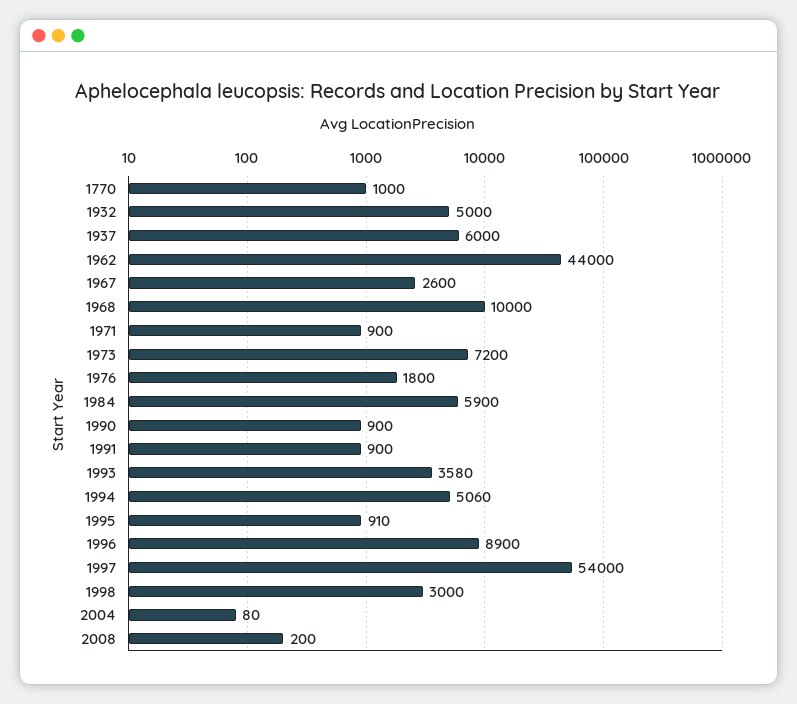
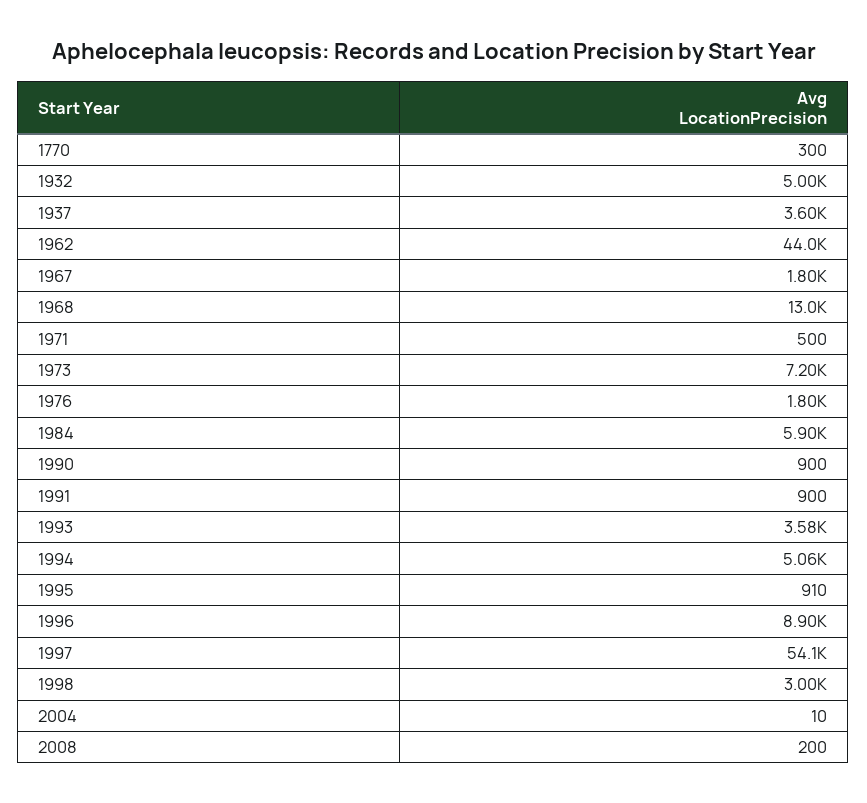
  {
-   "1770": 1000,
+   "1770": 300,
    "1932": 5000,
-   "1937": 6000,
+   "1937": 3600,
    "1962": 44000,
-   "1967": 2600,
+   "1967": 1800,
-   "1968": 10000,
+   "1968": 13000,
-   "1971": 900,
+   "1971": 500,
    "1973": 7200,
    "1976": 1800,
    "1984": 5900,
    "1990": 900,
    "1991": 900,
    "1993": 3580,
    "1994": 5060,
    "1995": 910,
    "1996": 8900,
-   "1997": 54000,
+   "1997": 54100,
    "1998": 3000,
-   "2004": 80,
+   "2004": 10,
    "2008": 200
  }

